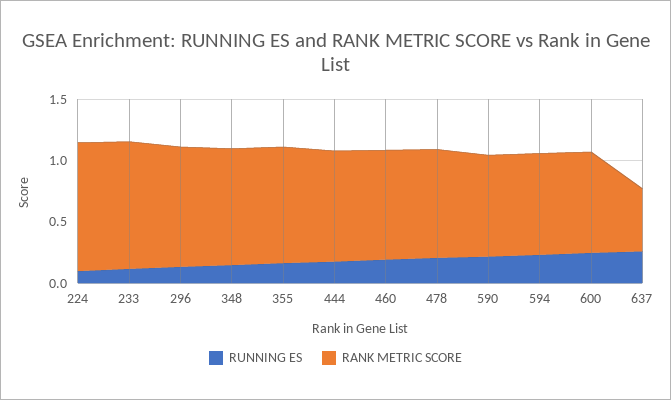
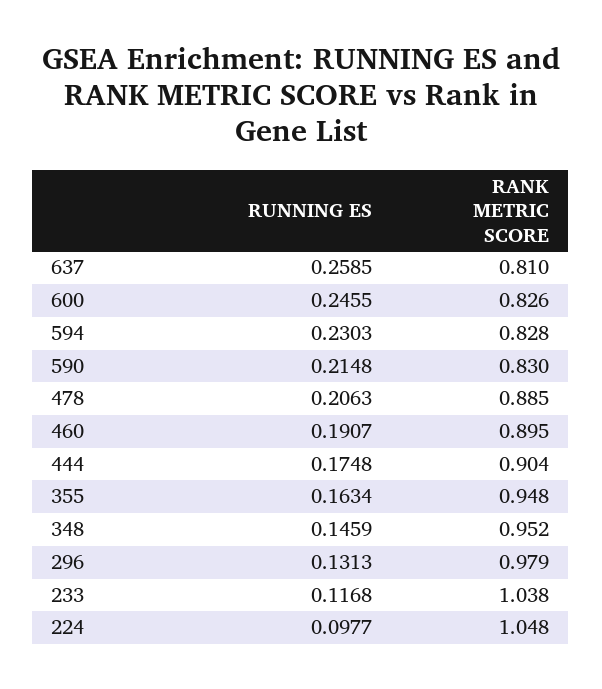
  {
    "RUNNING ES": {
      "224": 0.0977,
      "233": 0.1168,
      "296": 0.1313,
      "348": 0.1459,
      "355": 0.1634,
      "444": 0.1748,
      "460": 0.1907,
      "478": 0.2063,
      "590": 0.2148,
      "594": 0.2303,
      "600": 0.2455,
      "637": 0.2585
    },
    "RANK METRIC SCORE": {
      "224": 1.048,
      "233": 1.038,
      "296": 0.979,
      "348": 0.952,
      "355": 0.948,
      "444": 0.904,
      "460": 0.895,
      "478": 0.885,
      "590": 0.83,
      "594": 0.828,
      "600": 0.826,
-     "637": 0.5
+     "637": 0.81
    }
  }

